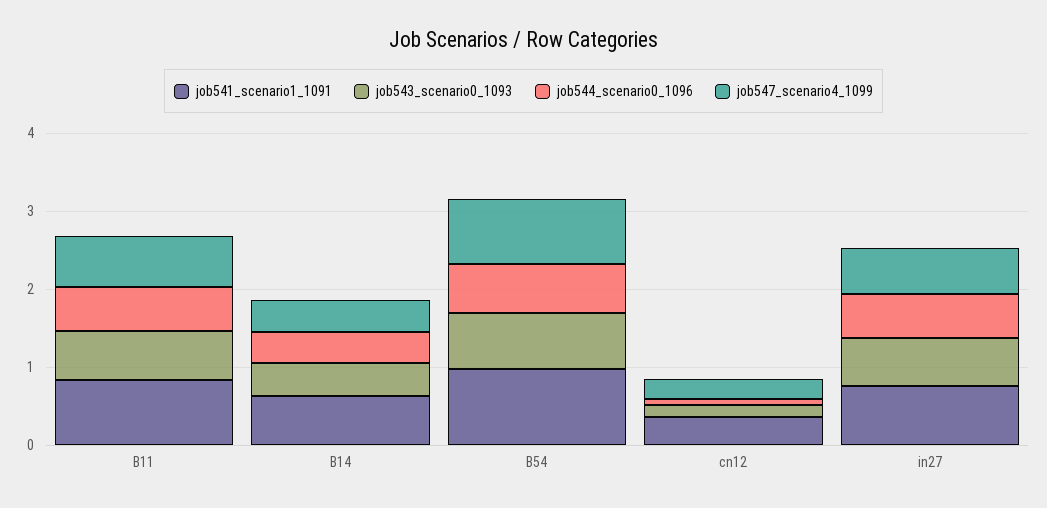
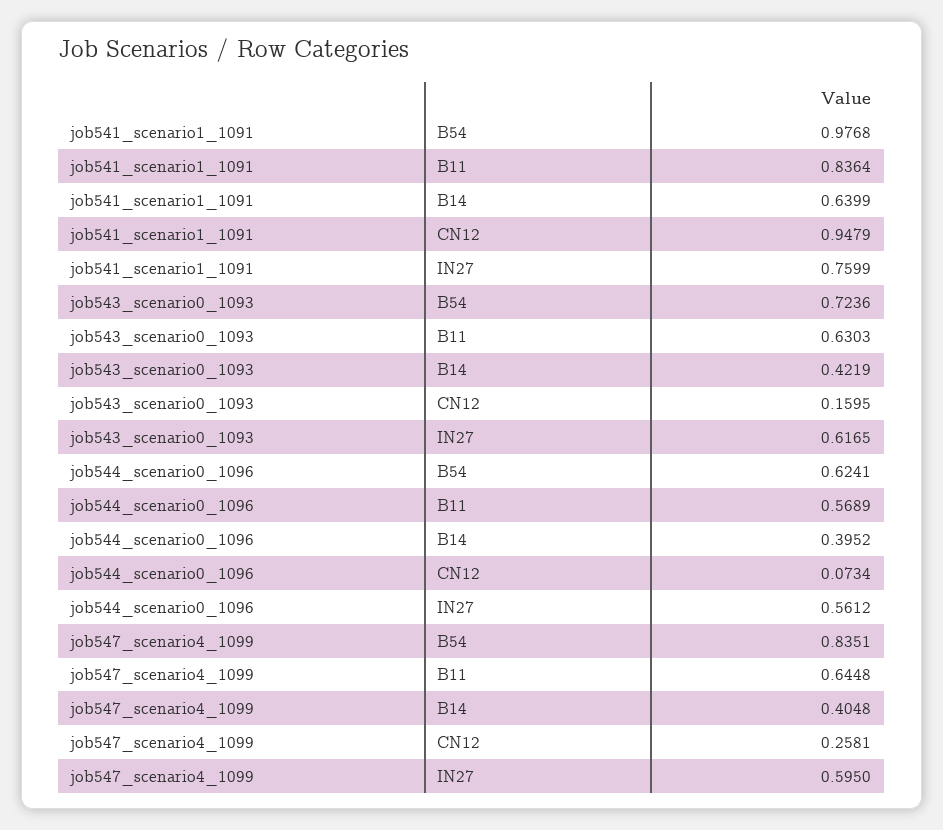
  {
    "job541_scenario1_1091": {
      "B11": 0.8364,
      "B14": 0.6399,
      "B54": 0.9768,
-     "cn12": 0.4,
+     "cn12": 0.9479,
      "in27": 0.7599
    },
    "job543_scenario0_1093": {
      "B11": 0.6303,
      "B14": 0.4219,
      "B54": 0.7236,
      "cn12": 0.1595,
      "in27": 0.6165
    },
    "job544_scenario0_1096": {
      "B11": 0.5689,
      "B14": 0.3952,
      "B54": 0.6241,
      "cn12": 0.0734,
      "in27": 0.5612
    },
    "job547_scenario4_1099": {
      "B11": 0.6448,
      "B14": 0.4048,
      "B54": 0.8351,
      "cn12": 0.2581,
      "in27": 0.595
    }
  }

